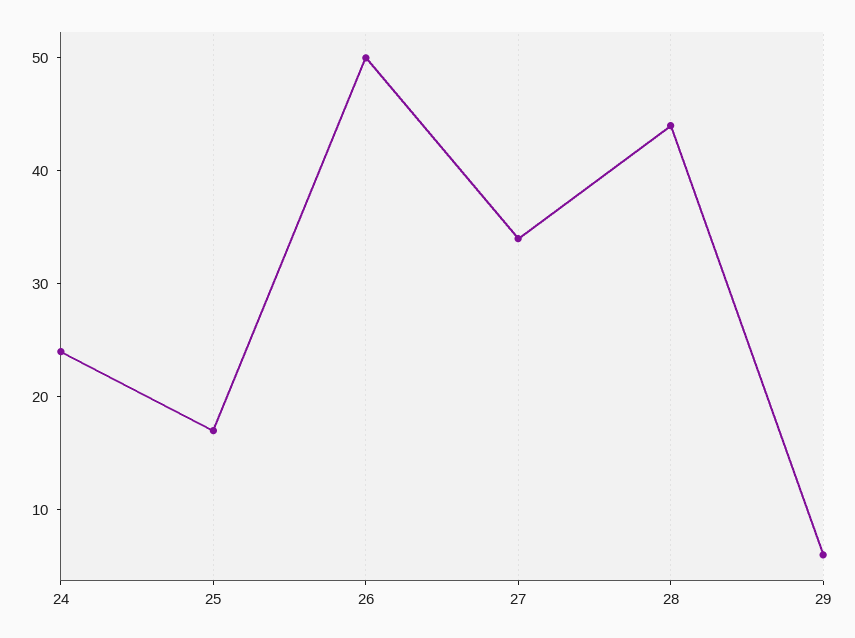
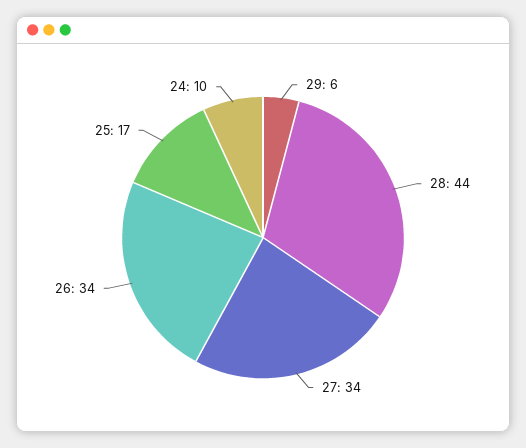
  {
-   "24": 24,
+   "24": 10,
    "25": 17,
-   "26": 50,
+   "26": 34,
    "27": 34,
    "28": 44,
    "29": 6
  }

